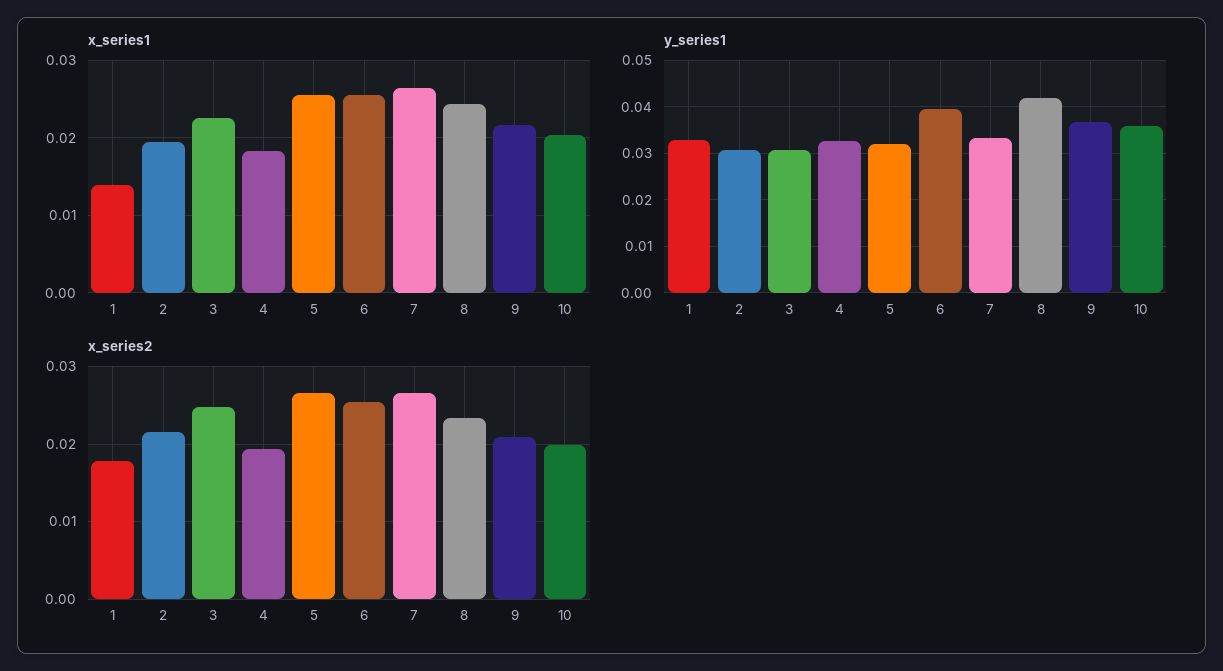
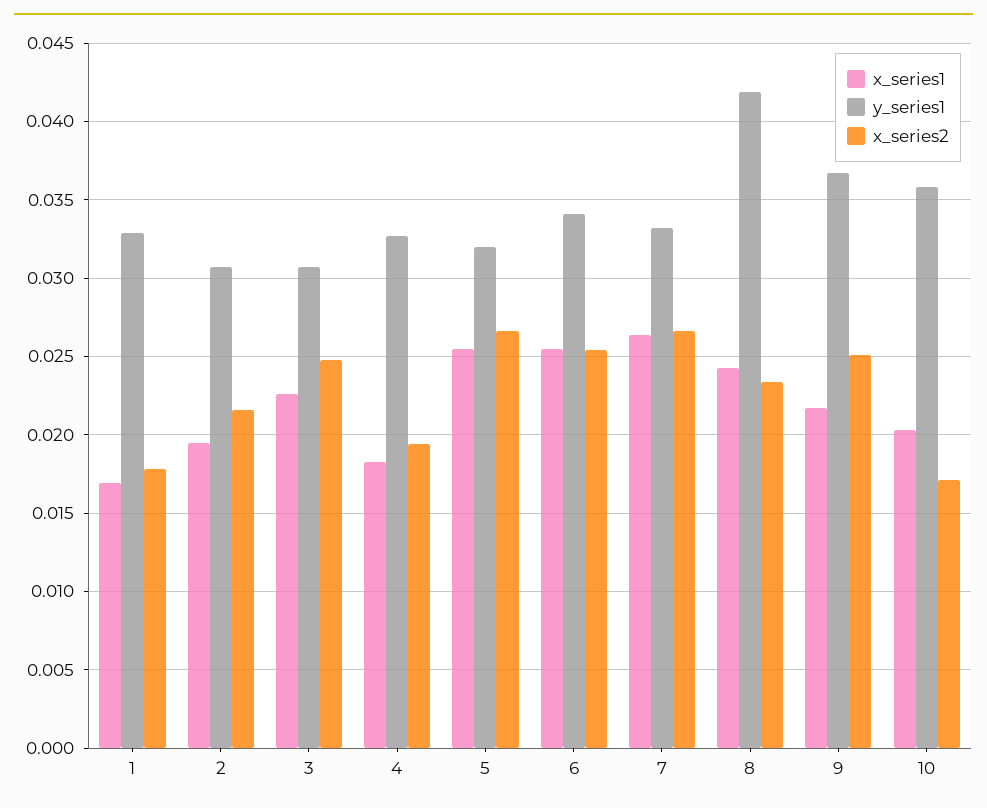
  {
    "x_series1": {
-     "1": 0.014,
+     "1": 0.017,
      "2": 0.0195,
      "3": 0.0225,
      "4": 0.0185,
      "5": 0.0255,
      "6": 0.0255,
      "7": 0.0265,
      "8": 0.0245,
      "9": 0.0215,
      "10": 0.0205
    },
    "y_series1": {
      "1": 0.033,
      "2": 0.0305,
      "3": 0.0305,
      "4": 0.0325,
      "5": 0.032,
-     "6": 0.04,
+     "6": 0.034,
      "7": 0.033,
      "8": 0.042,
      "9": 0.0365,
      "10": 0.036
    },
    "x_series2": {
      "1": 0.018,
      "2": 0.0215,
      "3": 0.025,
      "4": 0.0195,
      "5": 0.0265,
      "6": 0.0255,
      "7": 0.0265,
      "8": 0.0235,
-     "9": 0.021,
+     "9": 0.025,
-     "10": 0.02
+     "10": 0.017
    }
  }

